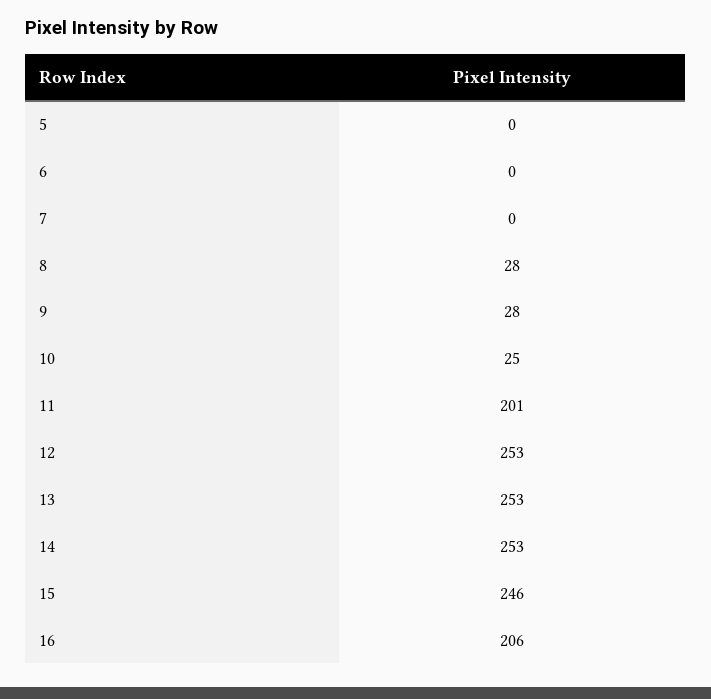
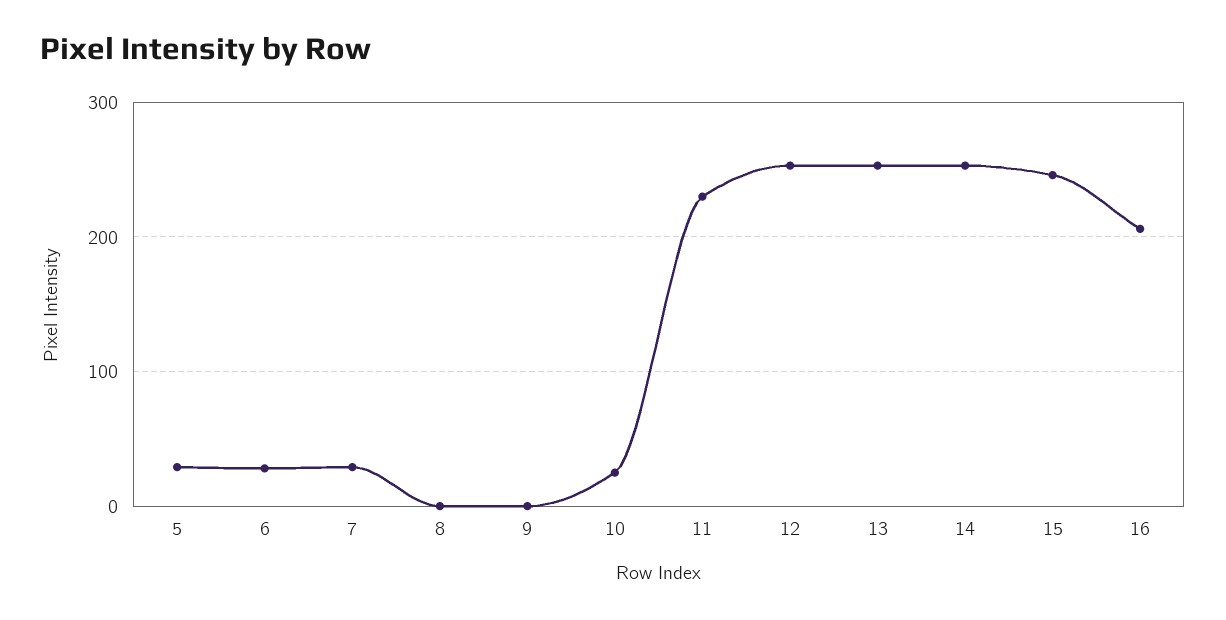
  {
-   "5": 0,
+   "5": 30,
-   "6": 0,
+   "6": 30,
-   "7": 0,
+   "7": 30,
-   "8": 28,
+   "8": 0,
-   "9": 28,
+   "9": 0,
    "10": 25,
-   "11": 201,
+   "11": 230,
    "12": 253,
    "13": 253,
    "14": 253,
    "15": 246,
    "16": 206
  }

